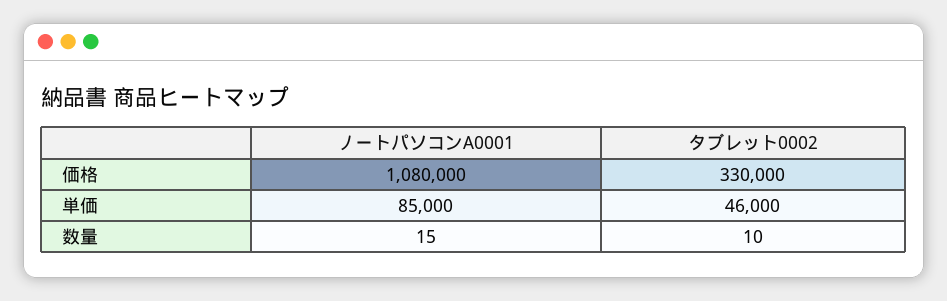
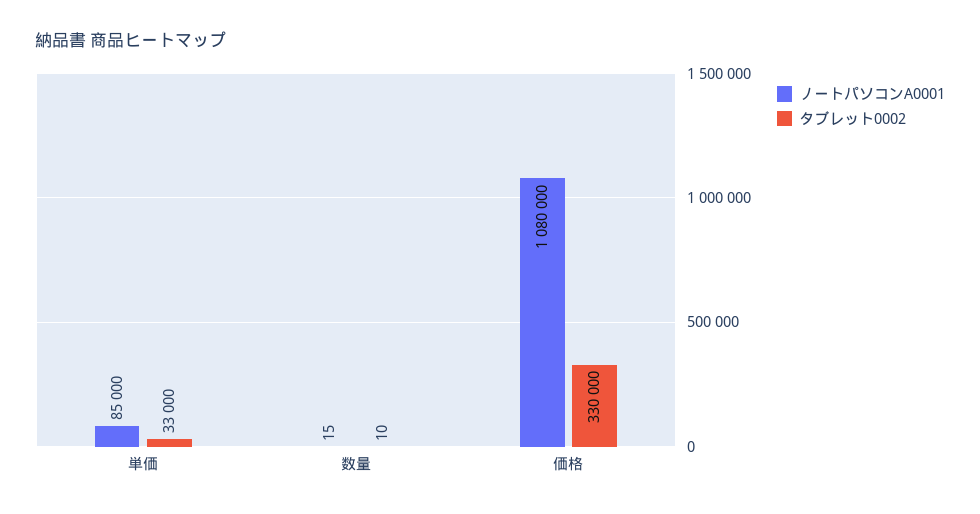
  {
    "ノートパソコンA0001": {
      "価格": 1080000,
      "単価": 85000,
      "数量": 15
    },
    "タブレット0002": {
      "価格": 330000,
-     "単価": 46000,
+     "単価": 33000,
      "数量": 10
    }
  }

